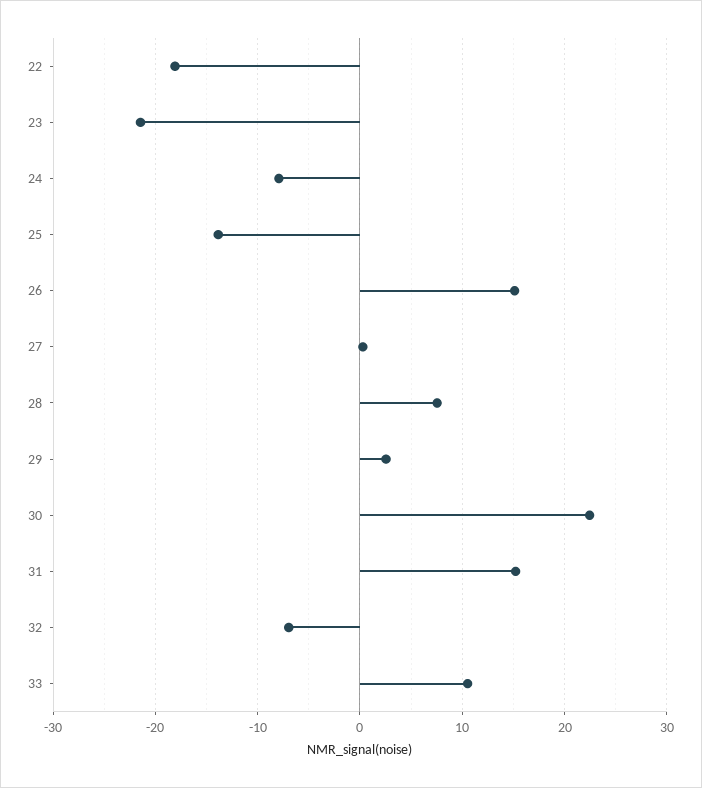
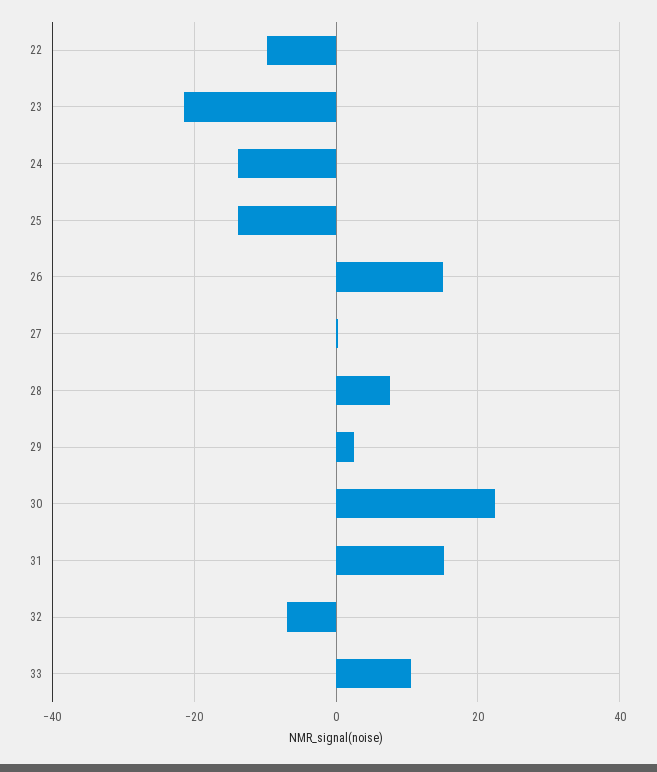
  {
-   "22": -18,
+   "22": -10,
    "23": -21,
-   "24": -8,
+   "24": -14,
    "25": -14,
    "26": 15,
    "27": 0,
    "28": 8,
    "29": 3,
    "30": 22,
    "31": 15,
    "32": -7,
    "33": 11
  }

